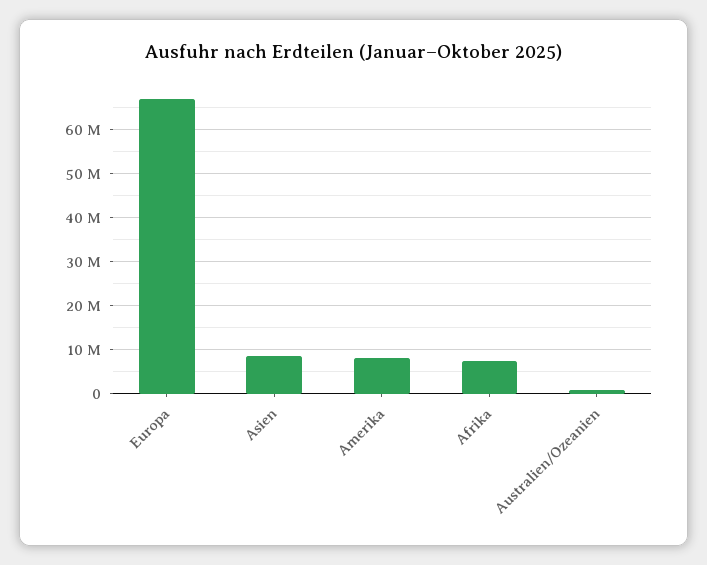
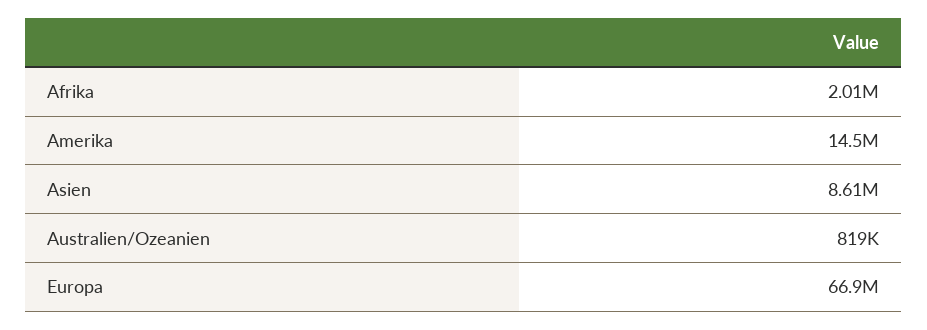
  {
    "Europa": 66900000,
    "Asien": 8610000,
-   "Amerika": 8000000,
+   "Amerika": 14500000,
-   "Afrika": 8000000,
+   "Afrika": 2010000,
    "Australien/Ozeanien": 819000
  }

